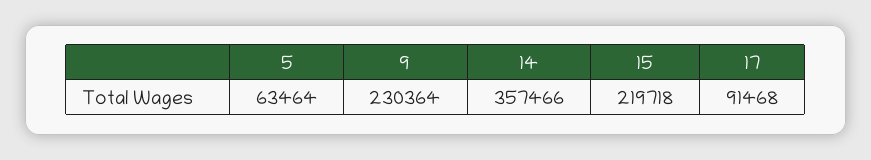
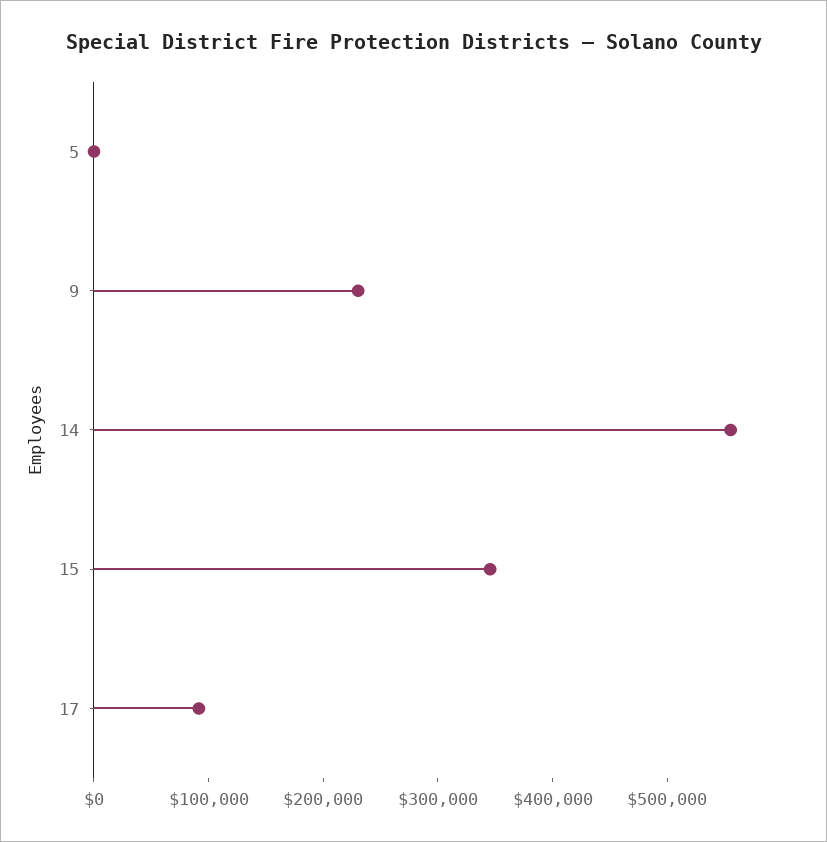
  {
-   "5": 63464,
+   "5": 0,
    "9": 230364,
-   "14": 357466,
+   "14": 560000,
-   "15": 219718,
+   "15": 340000,
    "17": 91468
  }

